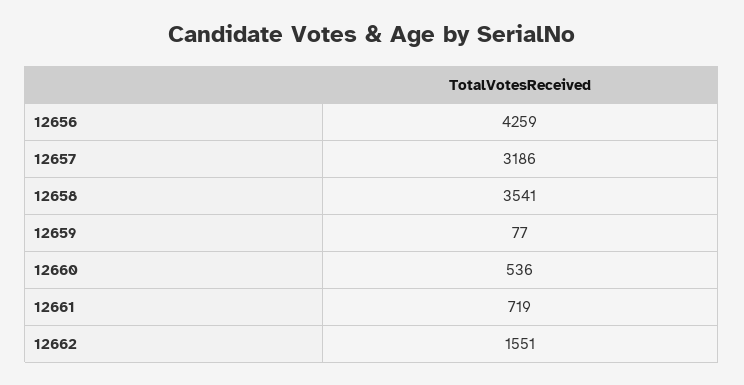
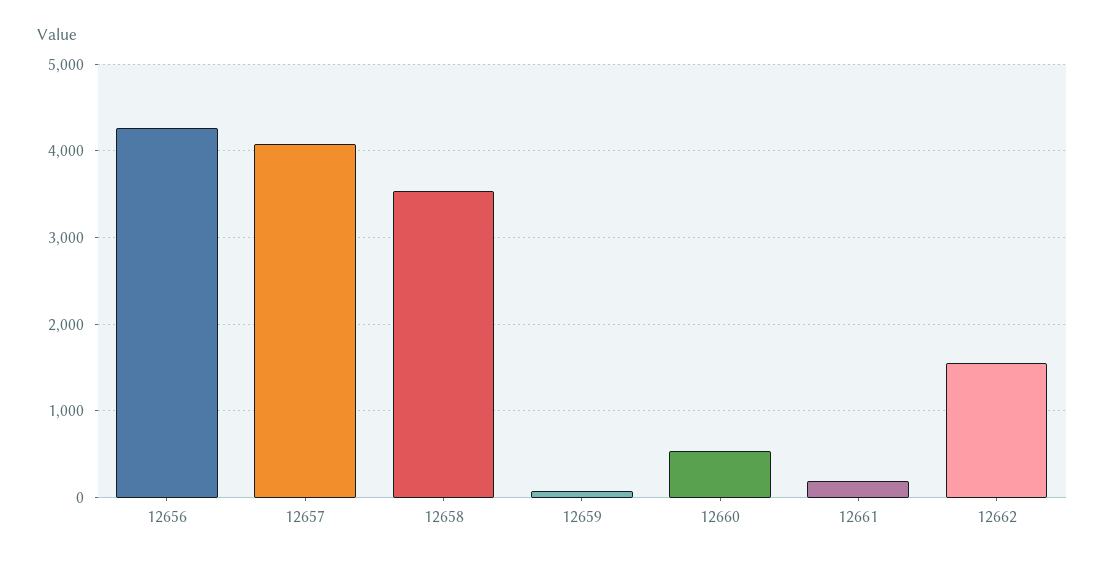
  {
    "12656": 4259,
-   "12657": 3186,
+   "12657": 4100,
    "12658": 3541,
    "12659": 77,
    "12660": 536,
-   "12661": 719,
+   "12661": 200,
    "12662": 1551
  }

